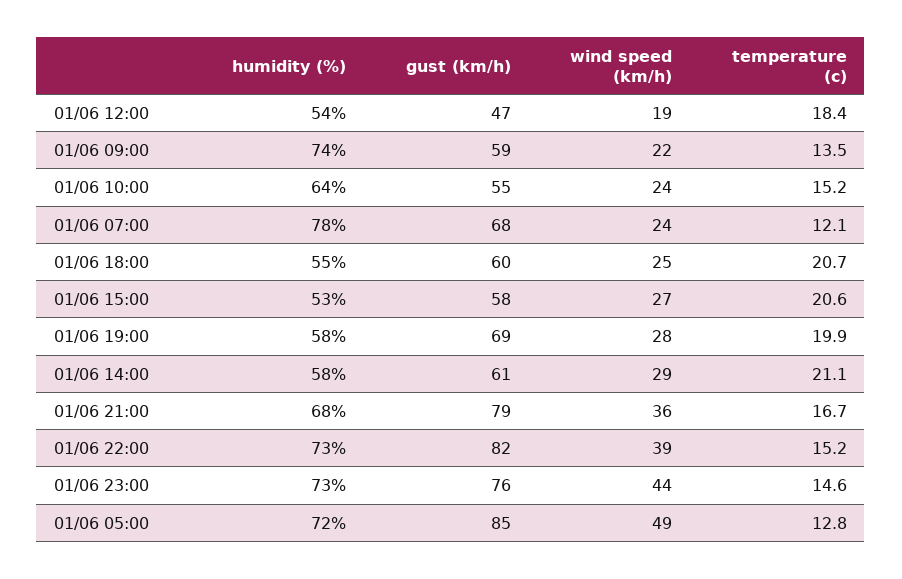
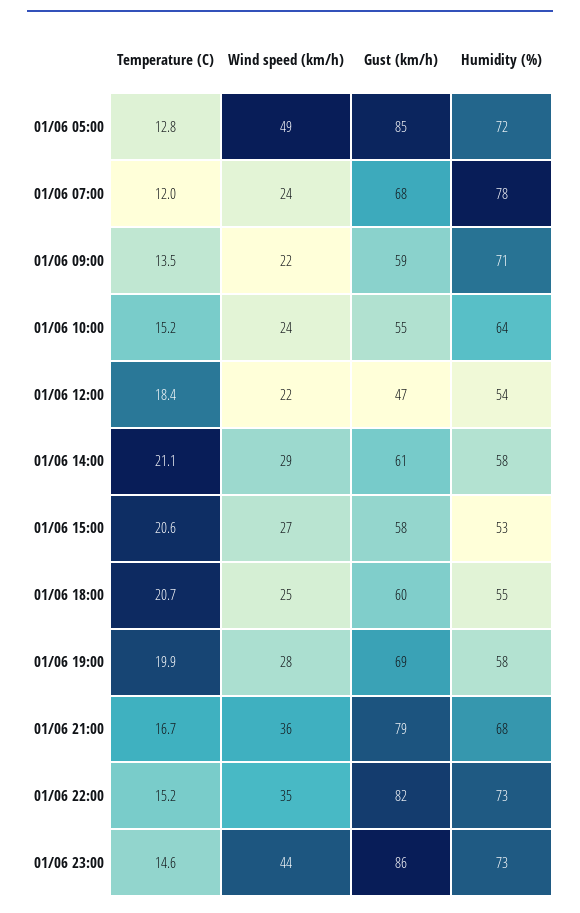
  {
    "humidity (%)": {
      "01/06 12:00": 54,
-     "01/06 09:00": 74,
+     "01/06 09:00": 71,
      "01/06 10:00": 64,
      "01/06 07:00": 78,
      "01/06 18:00": 55,
      "01/06 15:00": 53,
      "01/06 19:00": 58,
      "01/06 14:00": 58,
      "01/06 21:00": 68,
      "01/06 22:00": 73,
      "01/06 23:00": 73,
      "01/06 05:00": 72
    },
    "gust (km/h)": {
      "01/06 12:00": 47,
      "01/06 09:00": 59,
      "01/06 10:00": 55,
      "01/06 07:00": 68,
      "01/06 18:00": 60,
      "01/06 15:00": 58,
      "01/06 19:00": 69,
      "01/06 14:00": 61,
      "01/06 21:00": 79,
      "01/06 22:00": 82,
-     "01/06 23:00": 76,
+     "01/06 23:00": 86,
      "01/06 05:00": 85
    },
    "wind speed (km/h)": {
-     "01/06 12:00": 19,
+     "01/06 12:00": 22,
      "01/06 09:00": 22,
      "01/06 10:00": 24,
      "01/06 07:00": 24,
      "01/06 18:00": 25,
      "01/06 15:00": 27,
      "01/06 19:00": 28,
      "01/06 14:00": 29,
      "01/06 21:00": 36,
-     "01/06 22:00": 39,
+     "01/06 22:00": 35,
      "01/06 23:00": 44,
      "01/06 05:00": 49
    },
    "temperature (c)": {
      "01/06 12:00": 18.4,
      "01/06 09:00": 13.5,
      "01/06 10:00": 15.2,
-     "01/06 07:00": 12.1,
+     "01/06 07:00": 12,
      "01/06 18:00": 20.7,
      "01/06 15:00": 20.6,
      "01/06 19:00": 19.9,
      "01/06 14:00": 21.1,
      "01/06 21:00": 16.7,
      "01/06 22:00": 15.2,
      "01/06 23:00": 14.6,
      "01/06 05:00": 12.8
    }
  }

